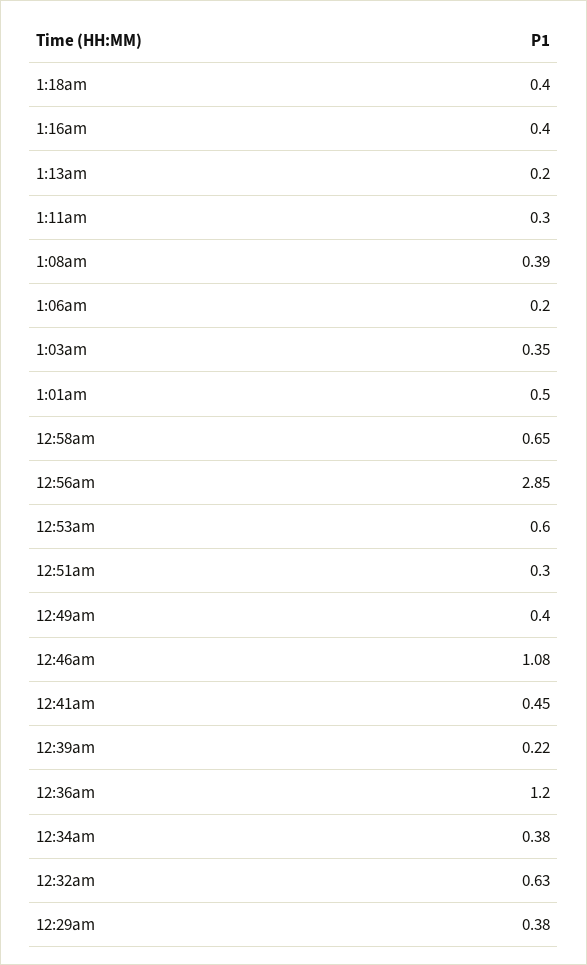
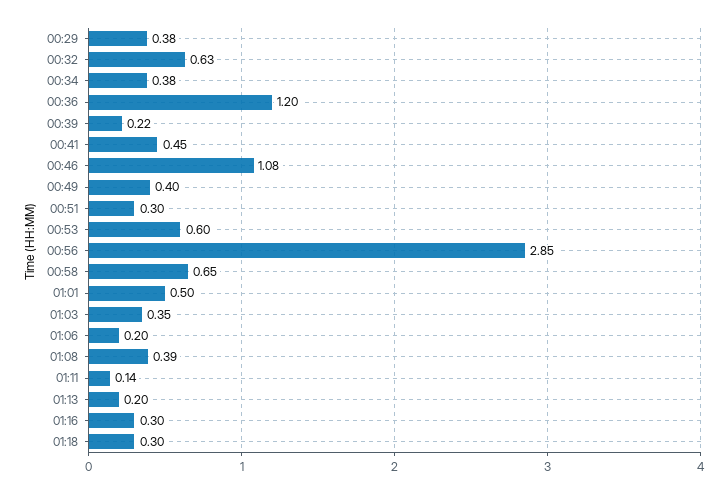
  {
-   "1:18am": 0.4,
+   "1:18am": 0.3,
-   "1:16am": 0.4,
+   "1:16am": 0.3,
    "1:13am": 0.2,
-   "1:11am": 0.3,
+   "1:11am": 0.14,
    "1:08am": 0.39,
    "1:06am": 0.2,
    "1:03am": 0.35,
    "1:01am": 0.5,
    "12:58am": 0.65,
    "12:56am": 2.85,
    "12:53am": 0.6,
    "12:51am": 0.3,
    "12:49am": 0.4,
    "12:46am": 1.08,
    "12:41am": 0.45,
    "12:39am": 0.22,
    "12:36am": 1.2,
    "12:34am": 0.38,
    "12:32am": 0.63,
    "12:29am": 0.38
  }

